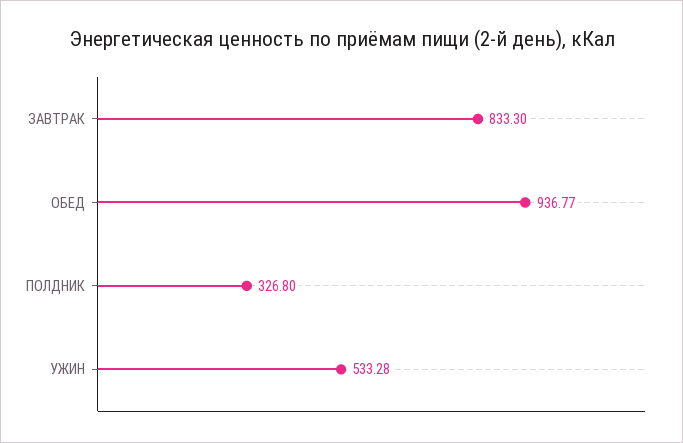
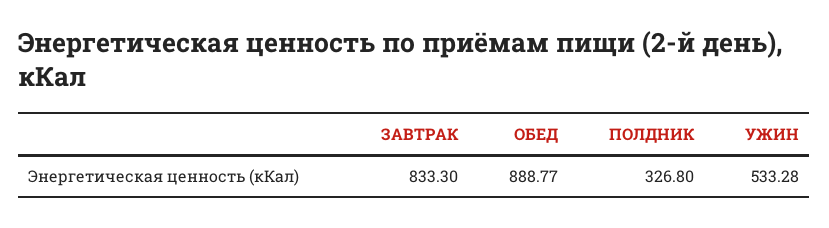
  {
    "ЗАВТРАК": 833.3,
-   "ОБЕД": 936.77,
+   "ОБЕД": 888.77,
    "ПОЛДНИК": 326.8,
    "УЖИН": 533.28
  }

